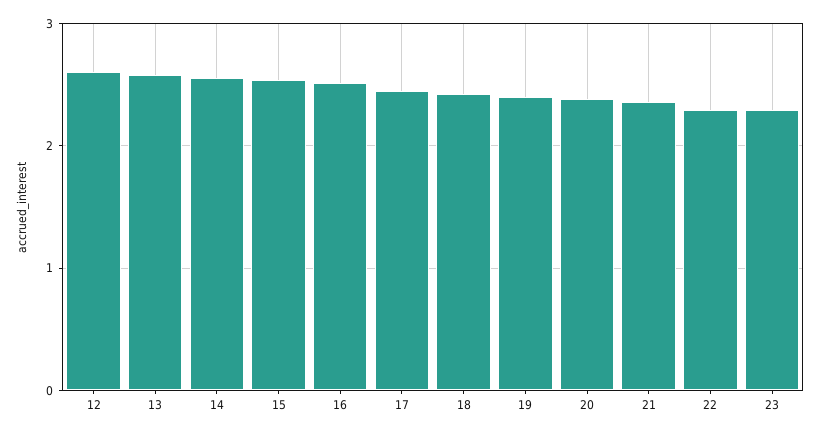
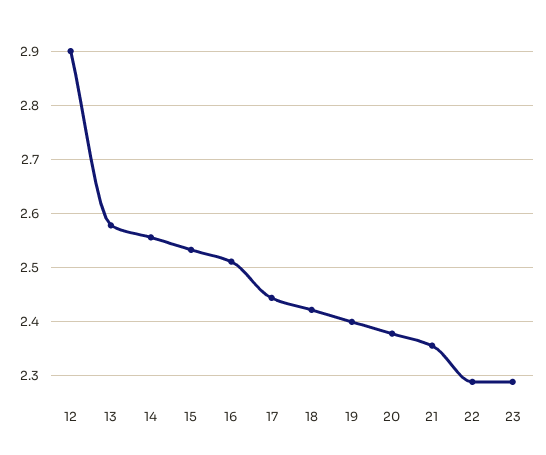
  {
-   "12": 2.6,
+   "12": 2.9,
    "13": 2.58,
    "14": 2.56,
    "15": 2.54,
    "16": 2.52,
    "17": 2.44,
    "18": 2.42,
    "19": 2.4,
    "20": 2.38,
    "21": 2.36,
    "22": 2.28,
    "23": 2.28
  }

